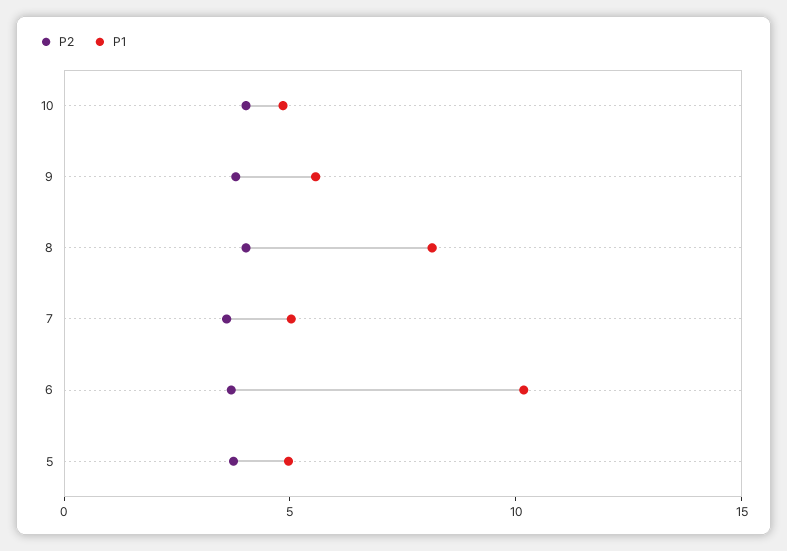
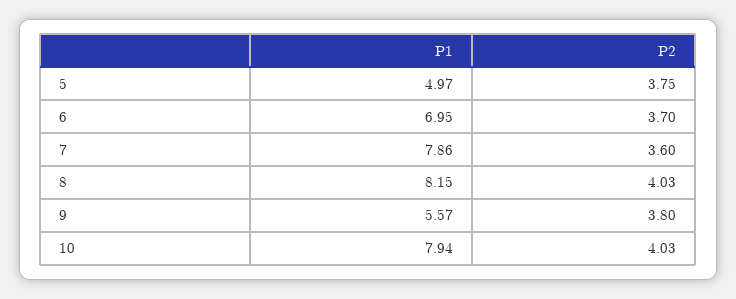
  {
    "P2": {
      "10": 4.03,
      "9": 3.8,
      "8": 4.03,
      "7": 3.6,
      "6": 3.7,
      "5": 3.75
    },
    "P1": {
-     "10": 5,
+     "10": 7.94,
      "9": 5.57,
      "8": 8.15,
-     "7": 5,
+     "7": 7.86,
-     "6": 10,
+     "6": 6.95,
      "5": 4.97
    }
  }

